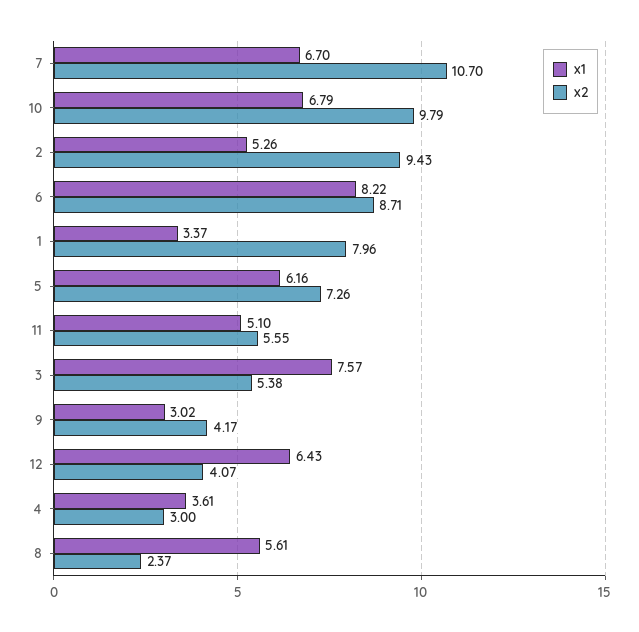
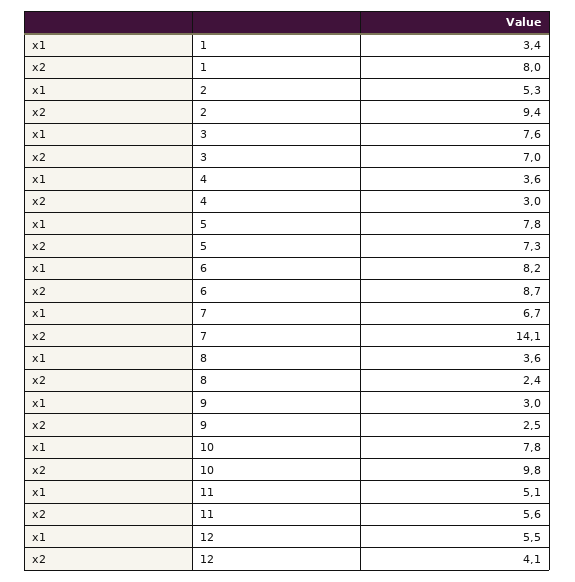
  {
    "x1": {
      "7": 6.7,
-     "10": 6.79,
+     "10": 7.8,
      "2": 5.26,
      "6": 8.22,
      "1": 3.37,
-     "5": 6.16,
+     "5": 7.8,
      "11": 5.1,
      "3": 7.57,
      "9": 3.02,
-     "12": 6.43,
+     "12": 5.5,
      "4": 3.61,
-     "8": 5.61
+     "8": 3.6
    },
    "x2": {
-     "7": 10.7,
+     "7": 14.1,
      "10": 9.79,
      "2": 9.43,
      "6": 8.71,
      "1": 7.96,
      "5": 7.26,
      "11": 5.55,
-     "3": 5.38,
+     "3": 7,
-     "9": 4.17,
+     "9": 2.5,
      "12": 4.07,
      "4": 3,
      "8": 2.37
    }
  }

